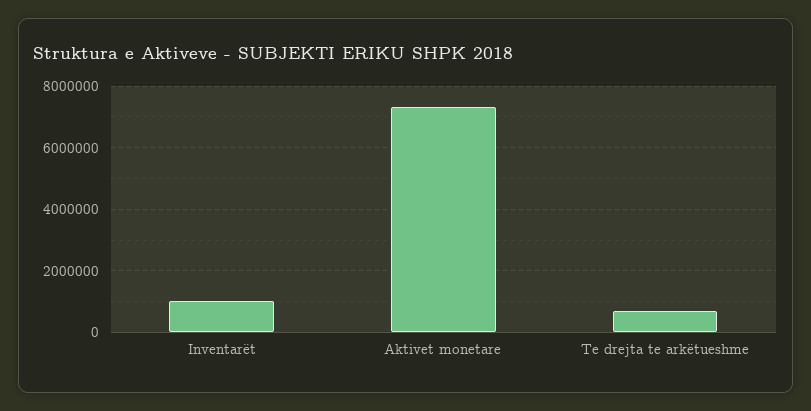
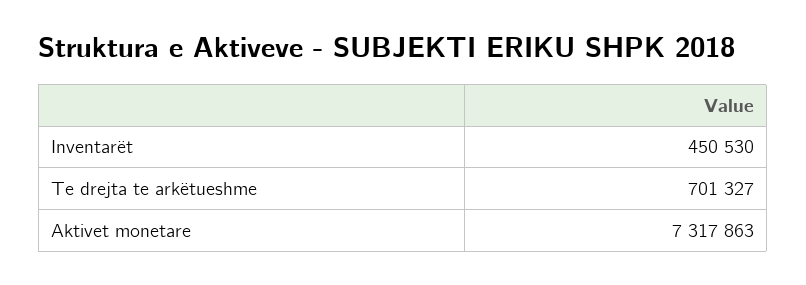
  {
-   "Inventarët": 1000000,
+   "Inventarët": 450530,
    "Aktivet monetare": 7317863,
    "Te drejta te arkëtueshme": 701327
  }

